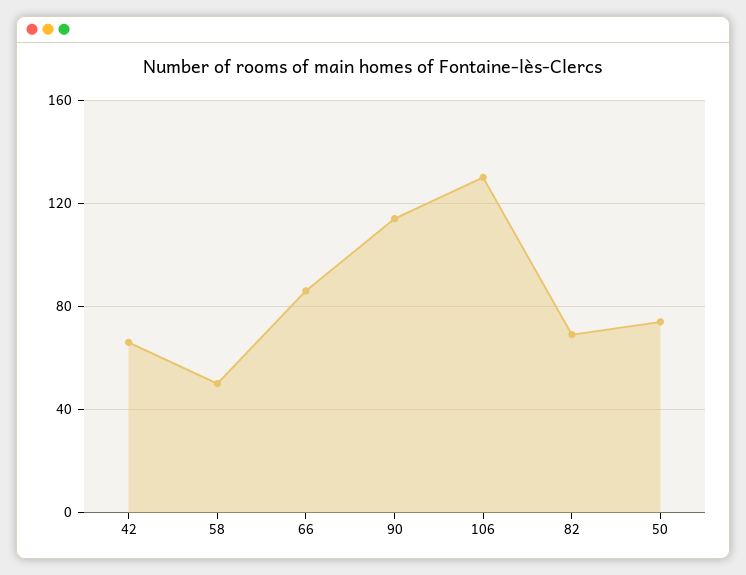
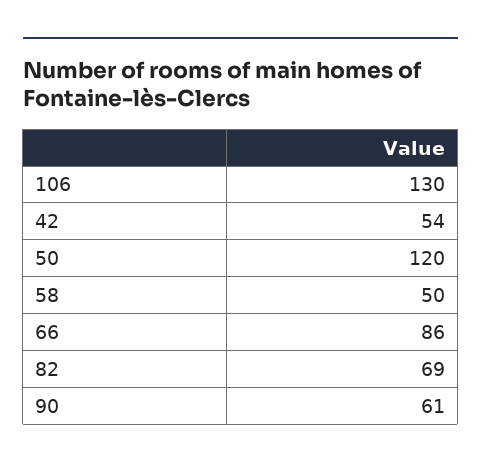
  {
-   "42": 65,
+   "42": 54,
    "58": 50,
    "66": 86,
-   "90": 115,
+   "90": 61,
    "106": 130,
    "82": 69,
-   "50": 75
+   "50": 120
  }

